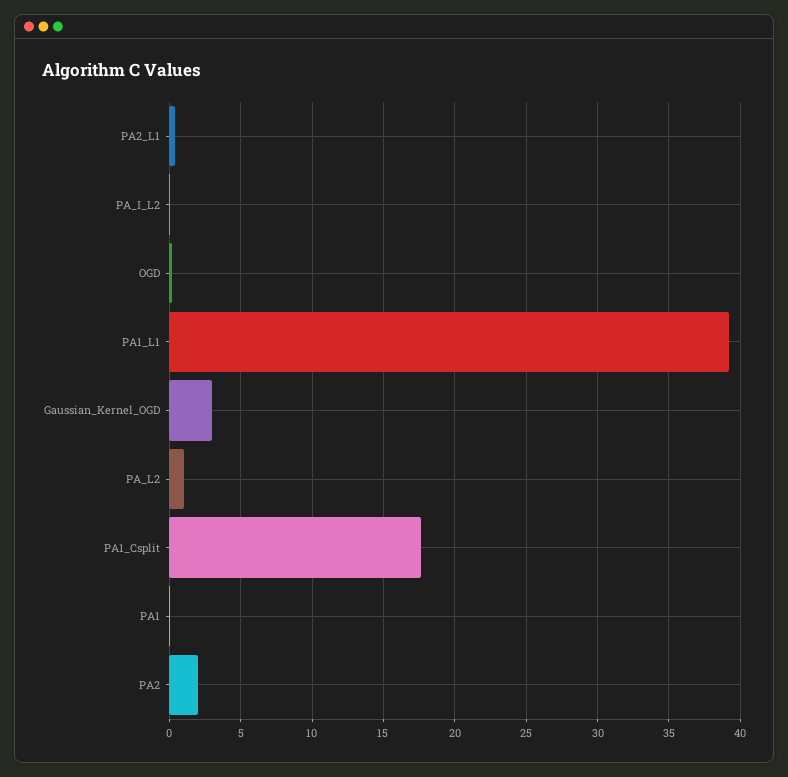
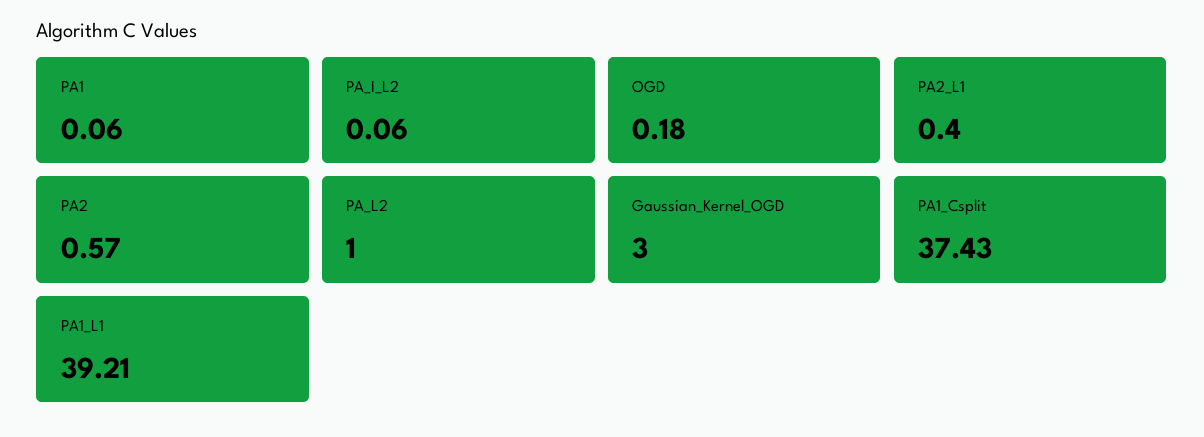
  {
    "PA2_L1": 0.4,
    "PA_I_L2": 0.06,
    "OGD": 0.18,
    "PA1_L1": 39.21,
    "Gaussian_Kernel_OGD": 3,
    "PA_L2": 1,
-   "PA1_Csplit": 17.5,
+   "PA1_Csplit": 37.43,
    "PA1": 0.06,
-   "PA2": 2
+   "PA2": 0.57
  }

